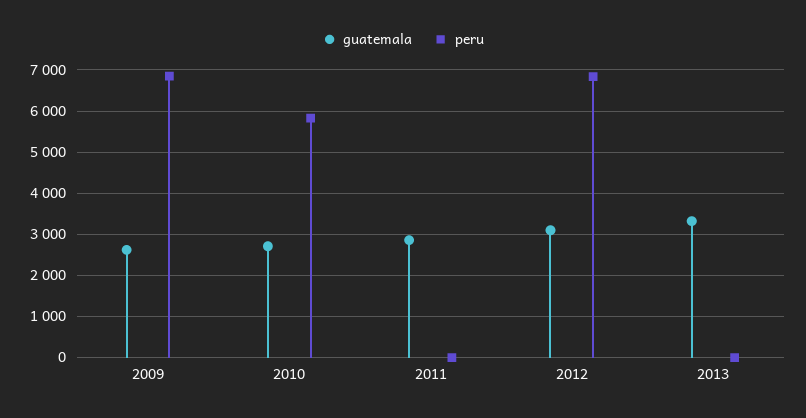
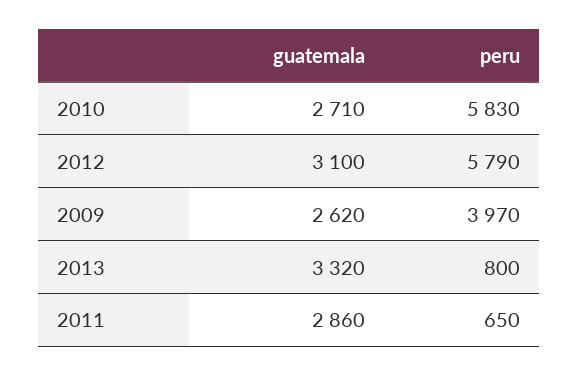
  {
    "guatemala": {
      "2009": 2620,
      "2010": 2710,
      "2011": 2860,
      "2012": 3100,
      "2013": 3320
    },
    "peru": {
-     "2009": 6800,
+     "2009": 3970,
      "2010": 5830,
-     "2011": 0,
+     "2011": 650,
-     "2012": 6800,
+     "2012": 5790,
-     "2013": 0
+     "2013": 800
    }
  }

